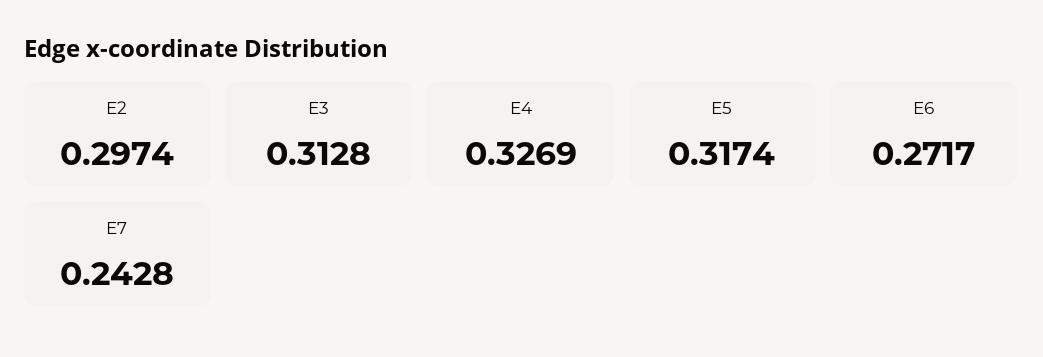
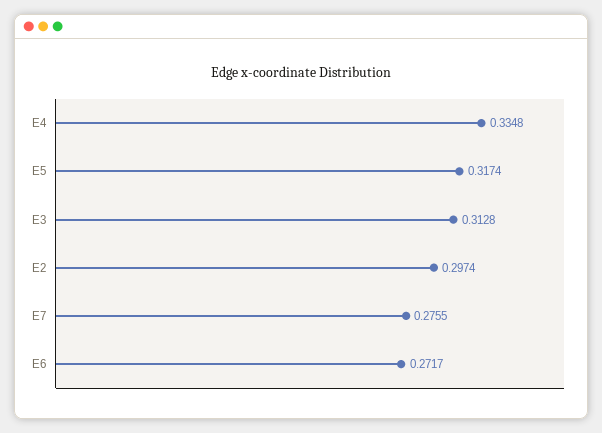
  {
    "E2": 0.2974,
    "E3": 0.3128,
-   "E4": 0.3269,
+   "E4": 0.3348,
    "E5": 0.3174,
    "E6": 0.2717,
-   "E7": 0.2428
+   "E7": 0.2755
  }

